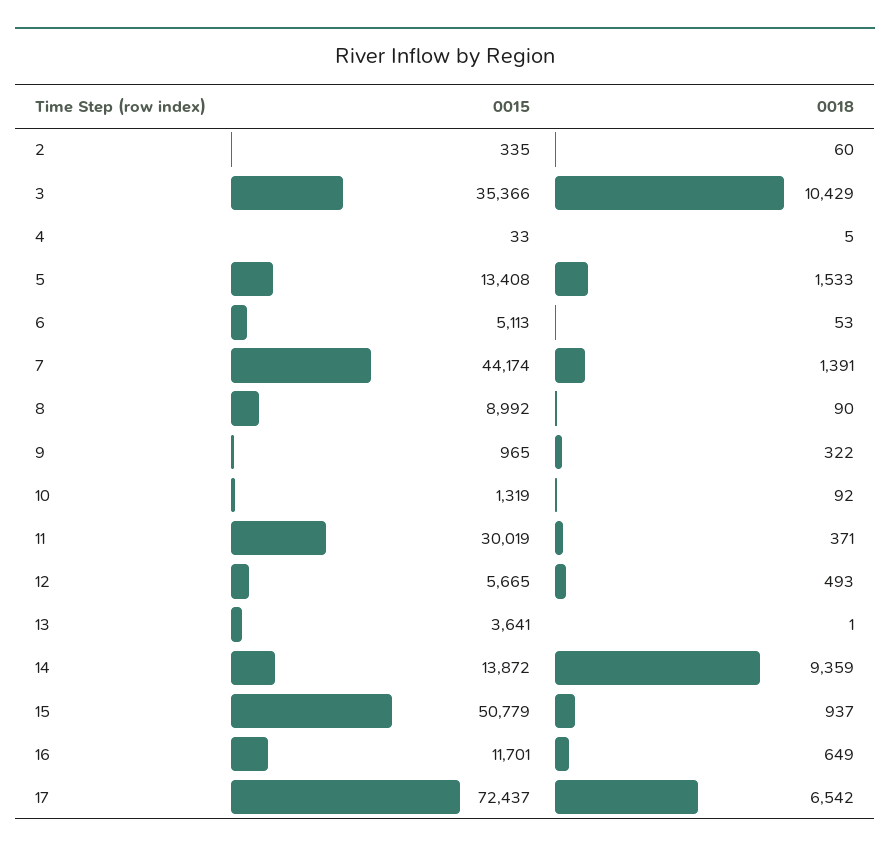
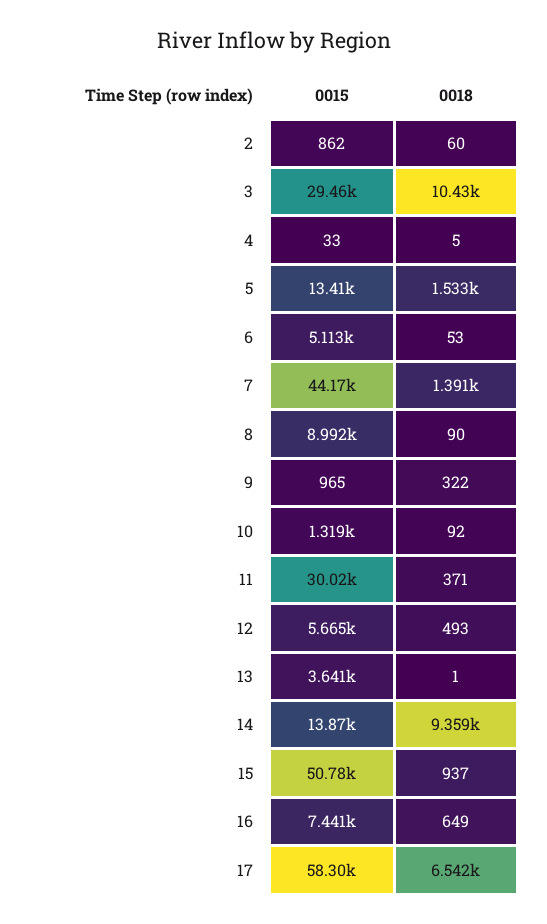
  {
    "0015": {
-     "2": 335,
+     "2": 862,
-     "3": 35366,
+     "3": 29460,
      "4": 33,
      "5": 13408,
      "6": 5113,
      "7": 44174,
      "8": 8992,
      "9": 965,
      "10": 1319,
      "11": 30019,
      "12": 5665,
      "13": 3641,
      "14": 13872,
      "15": 50779,
-     "16": 11701,
+     "16": 7441,
-     "17": 72437
+     "17": 58300
    },
    "0018": {
      "2": 60,
      "3": 10429,
      "4": 5,
      "5": 1533,
      "6": 53,
      "7": 1391,
      "8": 90,
      "9": 322,
      "10": 92,
      "11": 371,
      "12": 493,
      "13": 1,
      "14": 9359,
      "15": 937,
      "16": 649,
      "17": 6542
    }
  }

